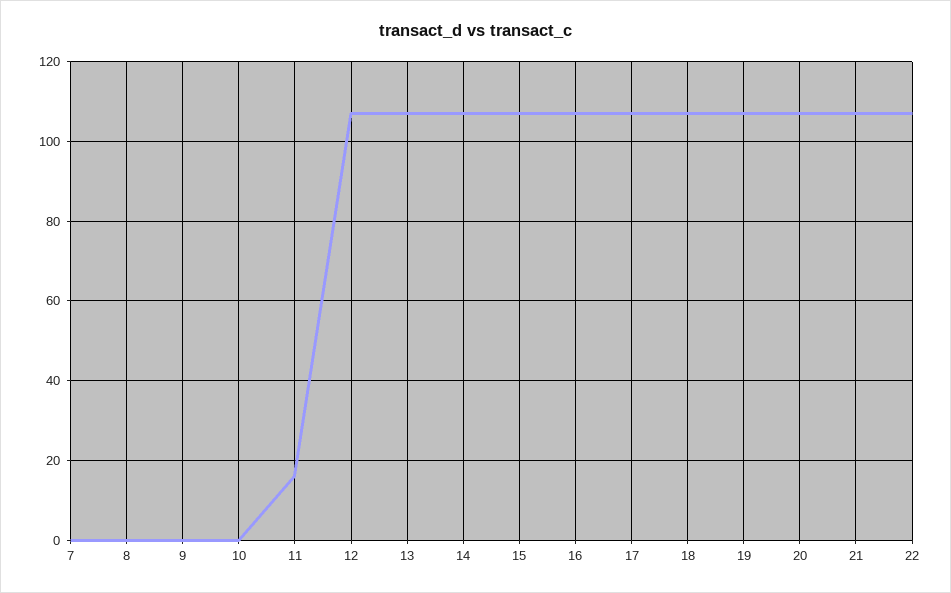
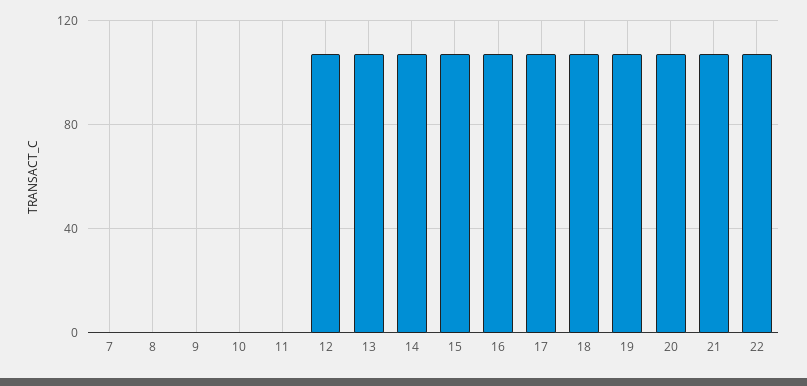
  {
    "7": 0,
    "8": 0,
    "9": 0,
    "10": 0,
-   "11": 16,
+   "11": 0,
    "12": 108,
    "13": 108,
    "14": 108,
    "15": 108,
    "16": 108,
    "17": 108,
    "18": 108,
    "19": 108,
    "20": 108,
    "21": 108,
    "22": 108
  }

